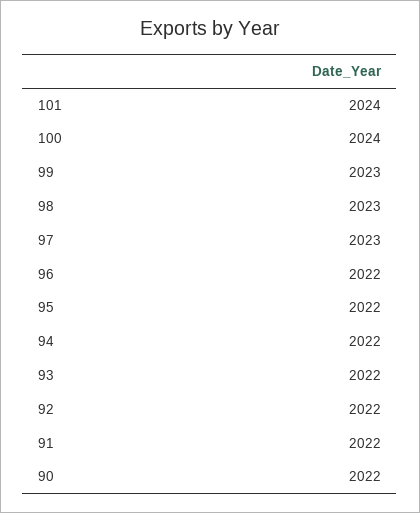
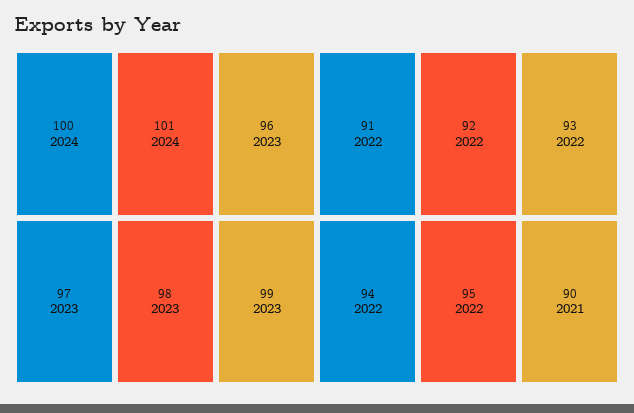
  {
    "101": 2024,
    "100": 2024,
    "99": 2023,
    "98": 2023,
    "97": 2023,
-   "96": 2022,
+   "96": 2023,
    "95": 2022,
    "94": 2022,
    "93": 2022,
    "92": 2022,
    "91": 2022,
-   "90": 2022
+   "90": 2021
  }

